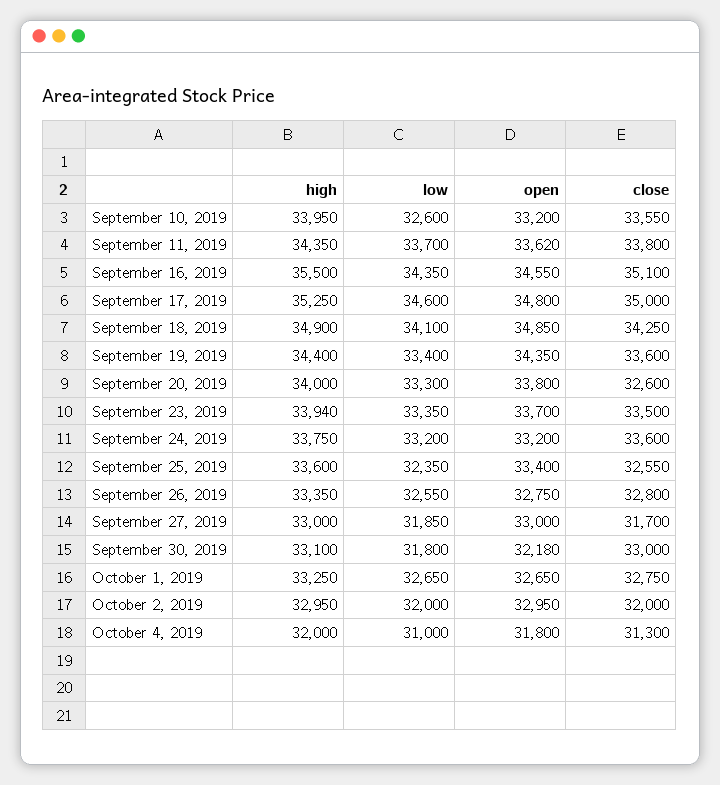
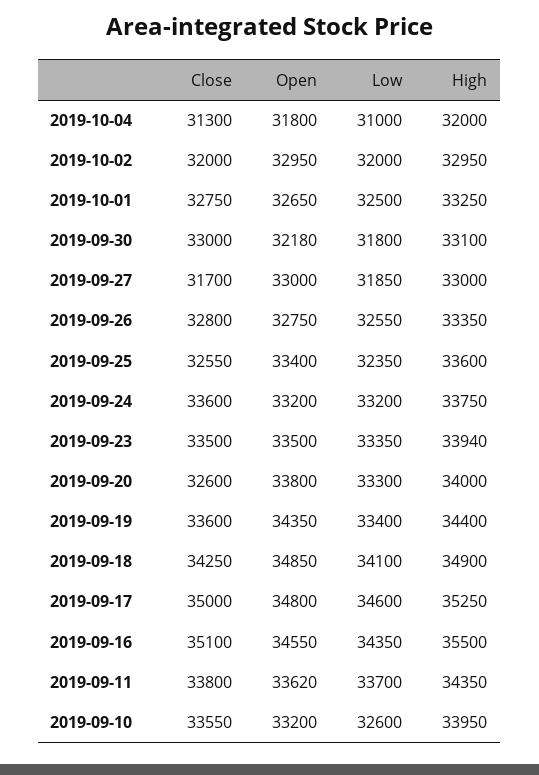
  {
    "high": {
      "September 10, 2019": 33950,
      "September 11, 2019": 34350,
      "September 16, 2019": 35500,
      "September 17, 2019": 35250,
      "September 18, 2019": 34900,
      "September 19, 2019": 34400,
      "September 20, 2019": 34000,
      "September 23, 2019": 33940,
      "September 24, 2019": 33750,
      "September 25, 2019": 33600,
      "September 26, 2019": 33350,
      "September 27, 2019": 33000,
      "September 30, 2019": 33100,
      "October 1, 2019": 33250,
      "October 2, 2019": 32950,
      "October 4, 2019": 32000
    },
    "low": {
      "September 10, 2019": 32600,
      "September 11, 2019": 33700,
      "September 16, 2019": 34350,
      "September 17, 2019": 34600,
      "September 18, 2019": 34100,
      "September 19, 2019": 33400,
      "September 20, 2019": 33300,
      "September 23, 2019": 33350,
      "September 24, 2019": 33200,
      "September 25, 2019": 32350,
      "September 26, 2019": 32550,
      "September 27, 2019": 31850,
      "September 30, 2019": 31800,
-     "October 1, 2019": 32650,
+     "October 1, 2019": 32500,
      "October 2, 2019": 32000,
      "October 4, 2019": 31000
    },
    "open": {
      "September 10, 2019": 33200,
      "September 11, 2019": 33620,
      "September 16, 2019": 34550,
      "September 17, 2019": 34800,
      "September 18, 2019": 34850,
      "September 19, 2019": 34350,
      "September 20, 2019": 33800,
-     "September 23, 2019": 33700,
+     "September 23, 2019": 33500,
      "September 24, 2019": 33200,
      "September 25, 2019": 33400,
      "September 26, 2019": 32750,
      "September 27, 2019": 33000,
      "September 30, 2019": 32180,
      "October 1, 2019": 32650,
      "October 2, 2019": 32950,
      "October 4, 2019": 31800
    },
    "close": {
      "September 10, 2019": 33550,
      "September 11, 2019": 33800,
      "September 16, 2019": 35100,
      "September 17, 2019": 35000,
      "September 18, 2019": 34250,
      "September 19, 2019": 33600,
      "September 20, 2019": 32600,
      "September 23, 2019": 33500,
      "September 24, 2019": 33600,
      "September 25, 2019": 32550,
      "September 26, 2019": 32800,
      "September 27, 2019": 31700,
      "September 30, 2019": 33000,
      "October 1, 2019": 32750,
      "October 2, 2019": 32000,
      "October 4, 2019": 31300
    }
  }

